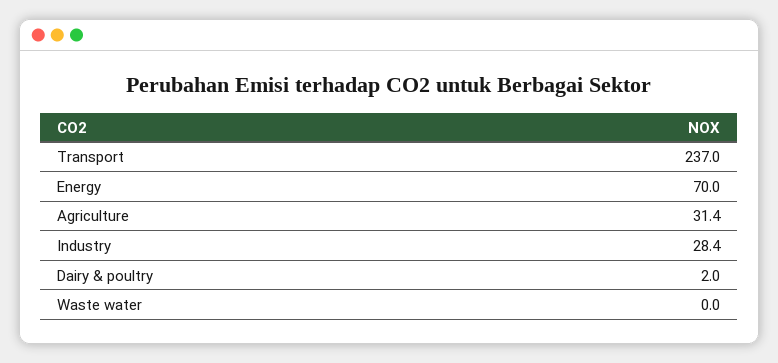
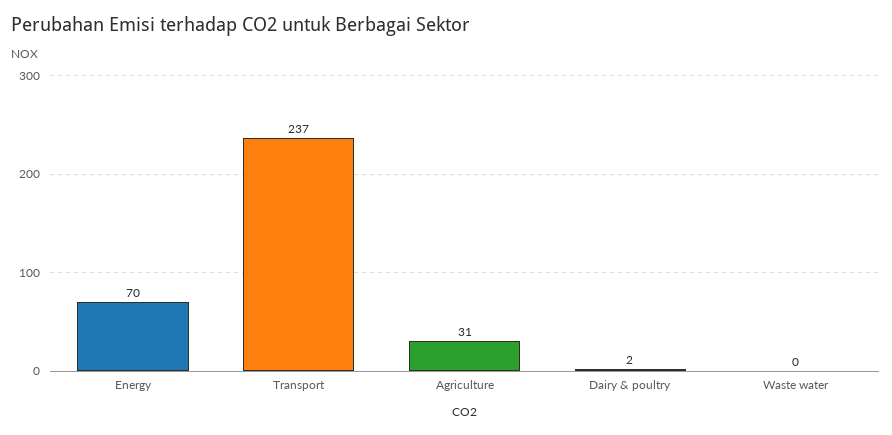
  {
    "Transport": 237,
    "Energy": 70,
    "Agriculture": 31.4,
-   "Industry": 28.4,
    "Dairy & poultry": 2,
    "Waste water": 0
  }

